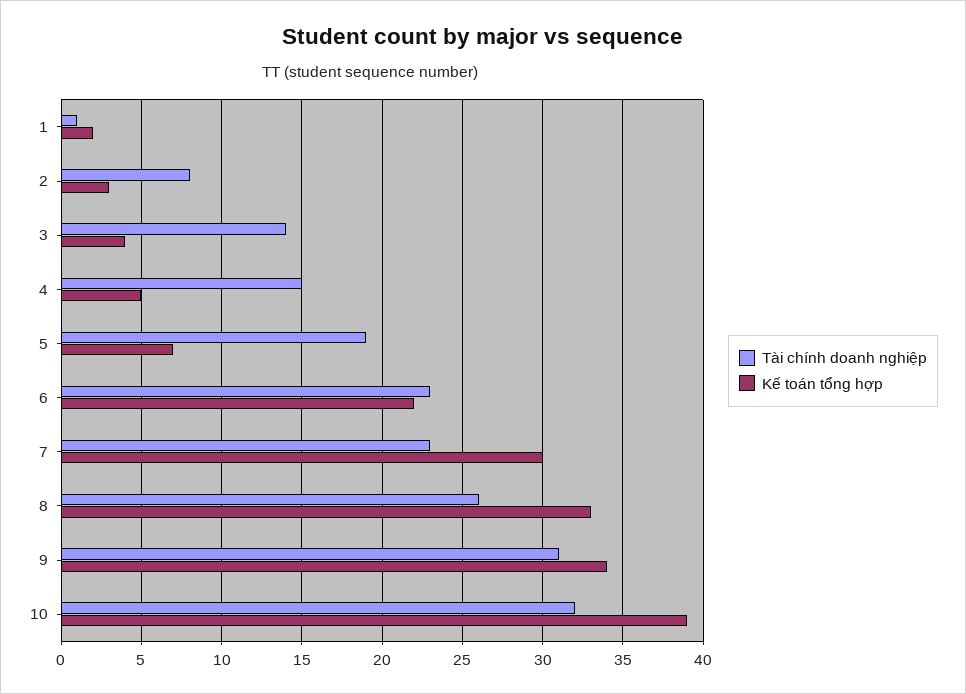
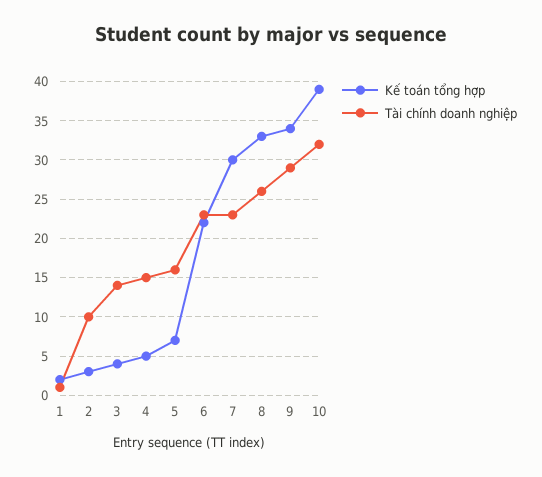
  {
    "Tài chính doanh nghiệp": {
      "1": 1,
-     "2": 8,
+     "2": 10,
      "3": 14,
      "4": 15,
-     "5": 19,
+     "5": 16,
      "6": 23,
      "7": 23,
      "8": 26,
-     "9": 31,
+     "9": 29,
      "10": 32
    },
    "Kế toán tổng hợp": {
      "1": 2,
      "2": 3,
      "3": 4,
      "4": 5,
      "5": 7,
      "6": 22,
      "7": 30,
      "8": 33,
      "9": 34,
      "10": 39
    }
  }

